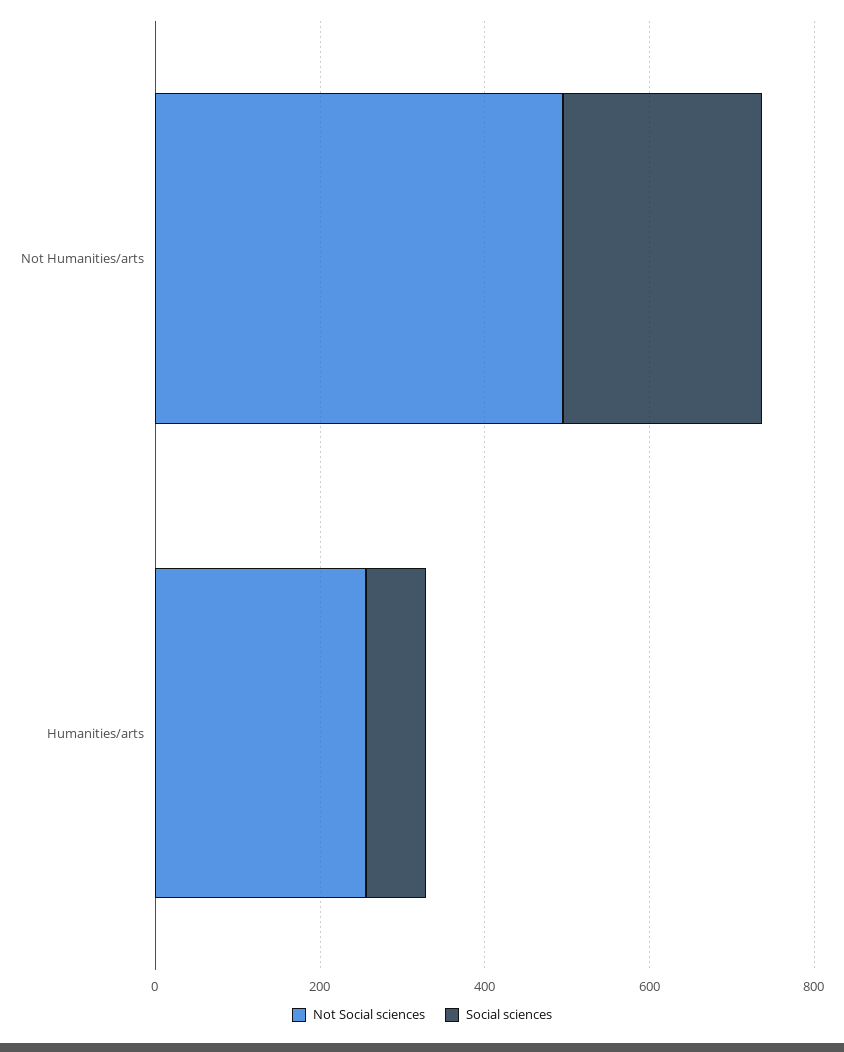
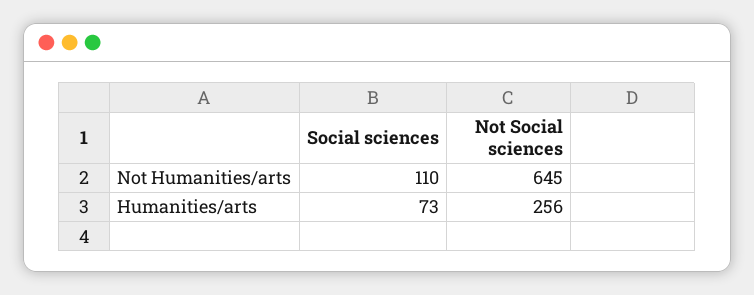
  {
    "Not Social sciences": {
-     "Not Humanities/arts": 500,
+     "Not Humanities/arts": 645,
      "Humanities/arts": 256
    },
    "Social sciences": {
-     "Not Humanities/arts": 250,
+     "Not Humanities/arts": 110,
      "Humanities/arts": 73
    }
  }

